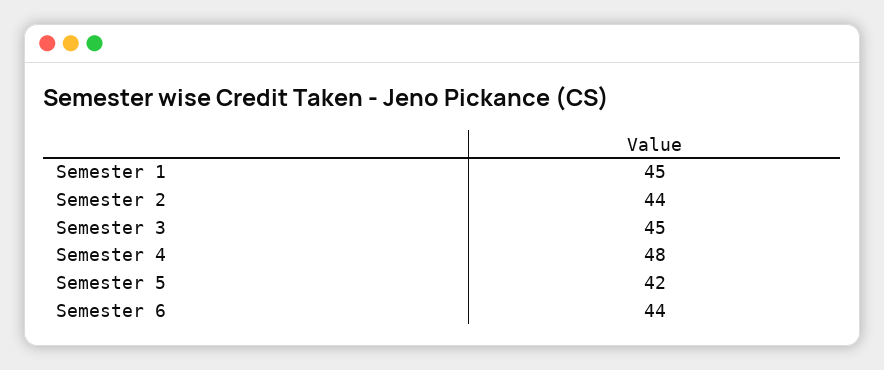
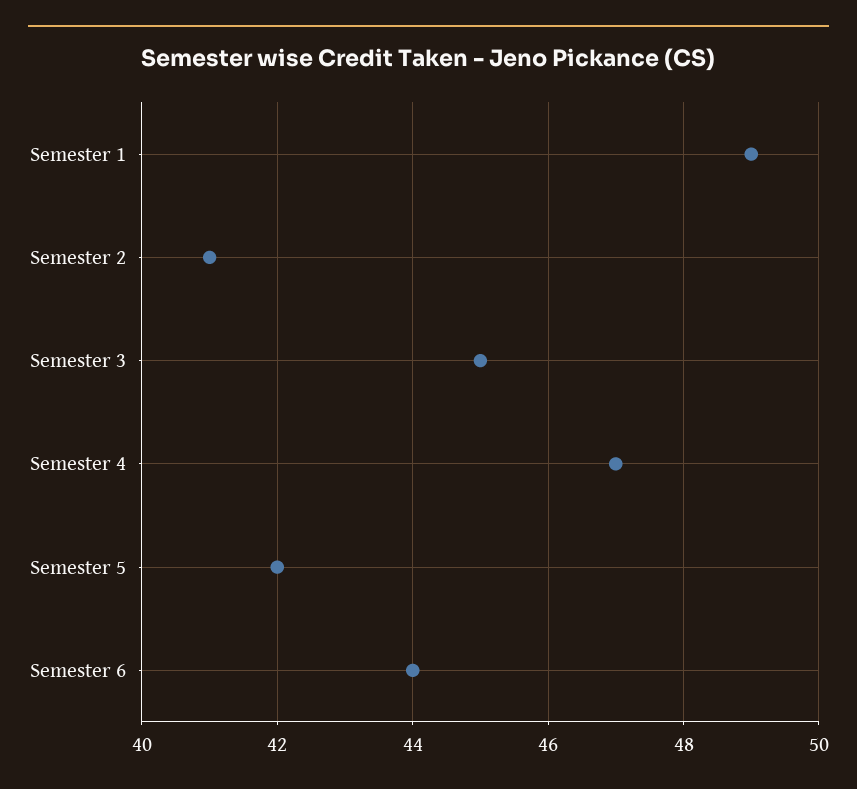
  {
-   "Semester 1": 45,
+   "Semester 1": 49,
-   "Semester 2": 44,
+   "Semester 2": 41,
    "Semester 3": 45,
-   "Semester 4": 48,
+   "Semester 4": 47,
    "Semester 5": 42,
    "Semester 6": 44
  }

